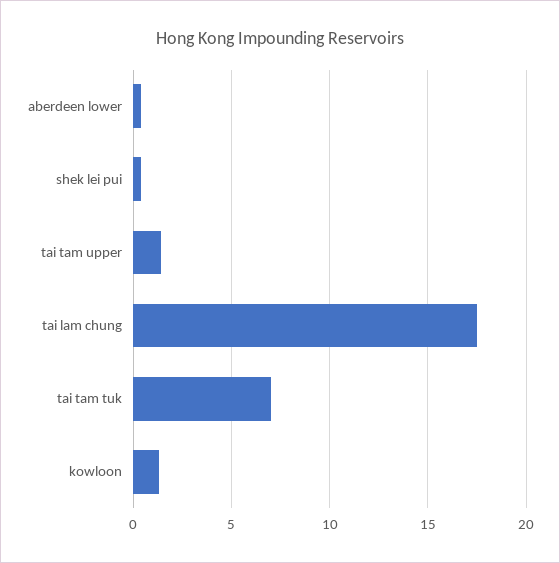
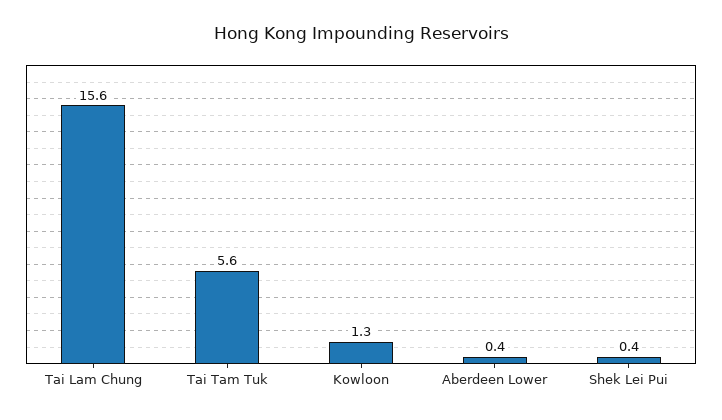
  {
    "aberdeen lower": 0.4,
    "shek lei pui": 0.4,
-   "tai tam upper": 1.5,
-   "tai lam chung": 17.5,
+   "tai lam chung": 15.6,
-   "tai tam tuk": 7,
+   "tai tam tuk": 5.6,
    "kowloon": 1.3
  }

